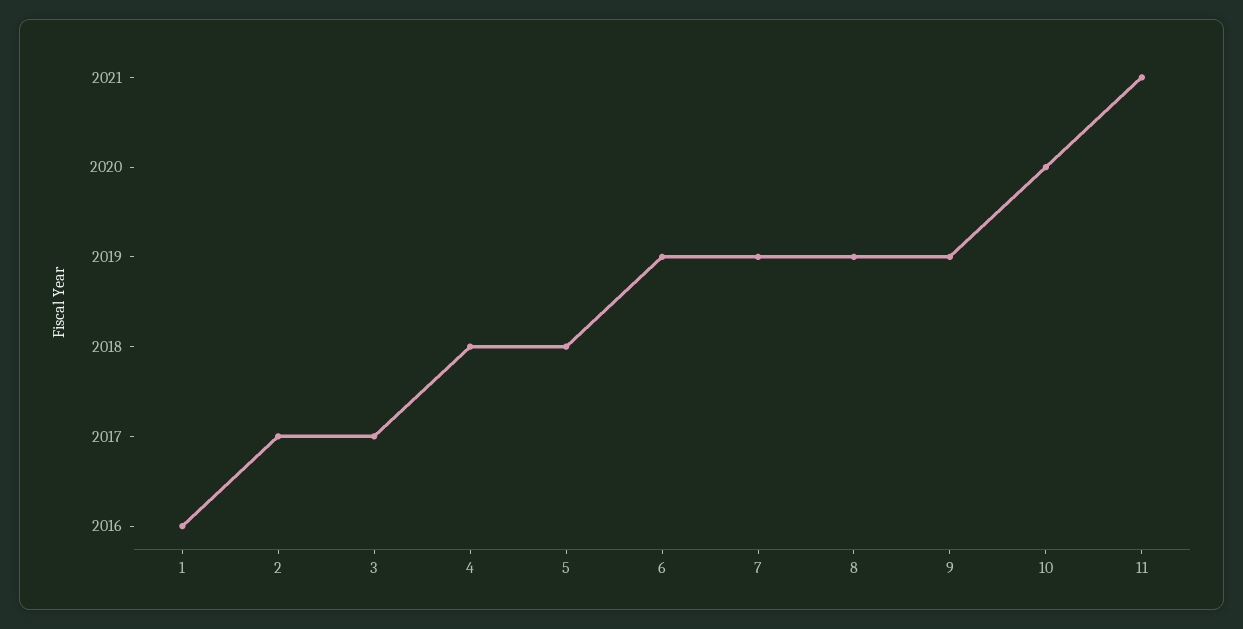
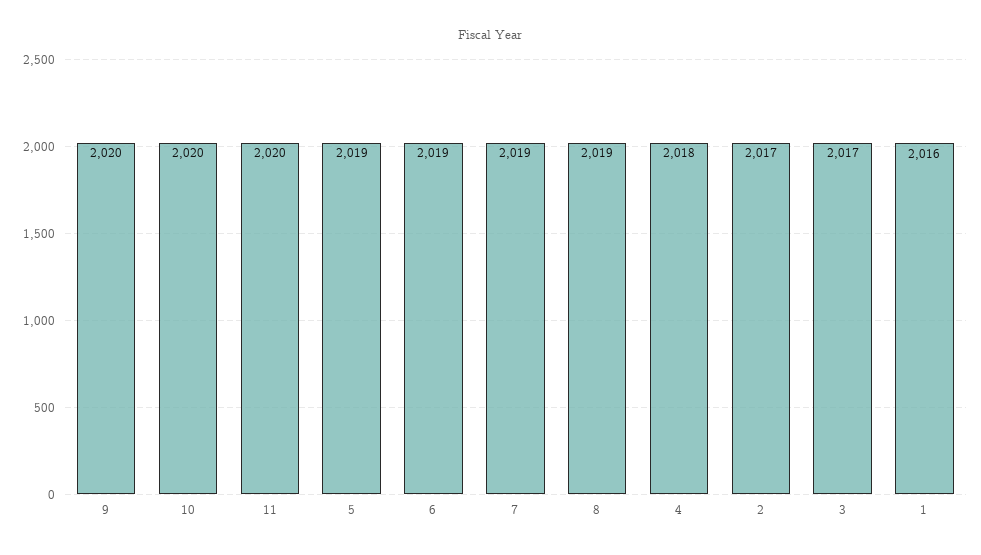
  {
    "1": 2016,
    "2": 2017,
    "3": 2017,
    "4": 2018,
-   "5": 2018,
+   "5": 2019,
    "6": 2019,
    "7": 2019,
    "8": 2019,
-   "9": 2019,
+   "9": 2020,
    "10": 2020,
-   "11": 2021
+   "11": 2020
  }

